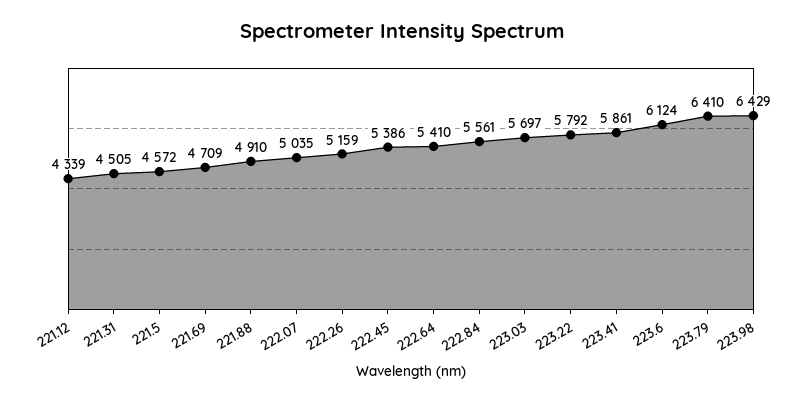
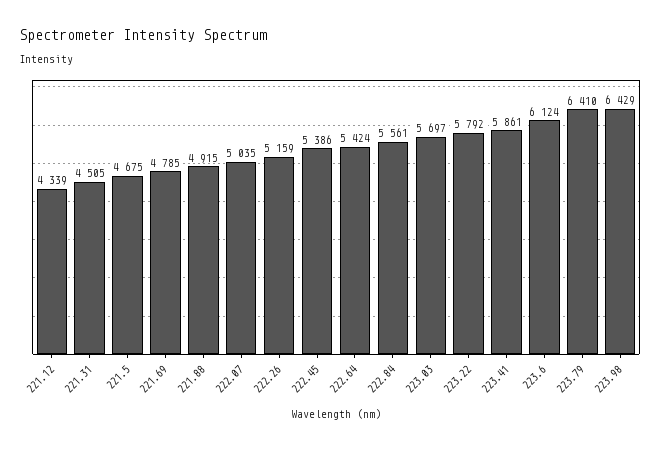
  {
    "221.12": 4339,
    "221.31": 4505,
-   "221.5": 4572,
+   "221.5": 4675,
-   "221.69": 4709,
+   "221.69": 4785,
-   "221.88": 4910,
+   "221.88": 4915,
    "222.07": 5035,
    "222.26": 5159,
    "222.45": 5386,
-   "222.64": 5410,
+   "222.64": 5424,
    "222.84": 5561,
    "223.03": 5697,
    "223.22": 5792,
    "223.41": 5861,
    "223.6": 6124,
    "223.79": 6410,
    "223.98": 6429
  }

